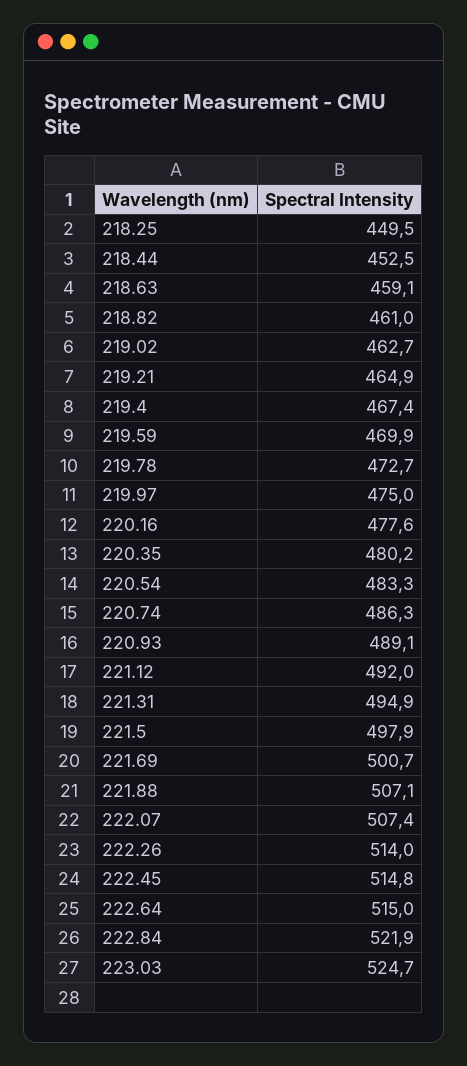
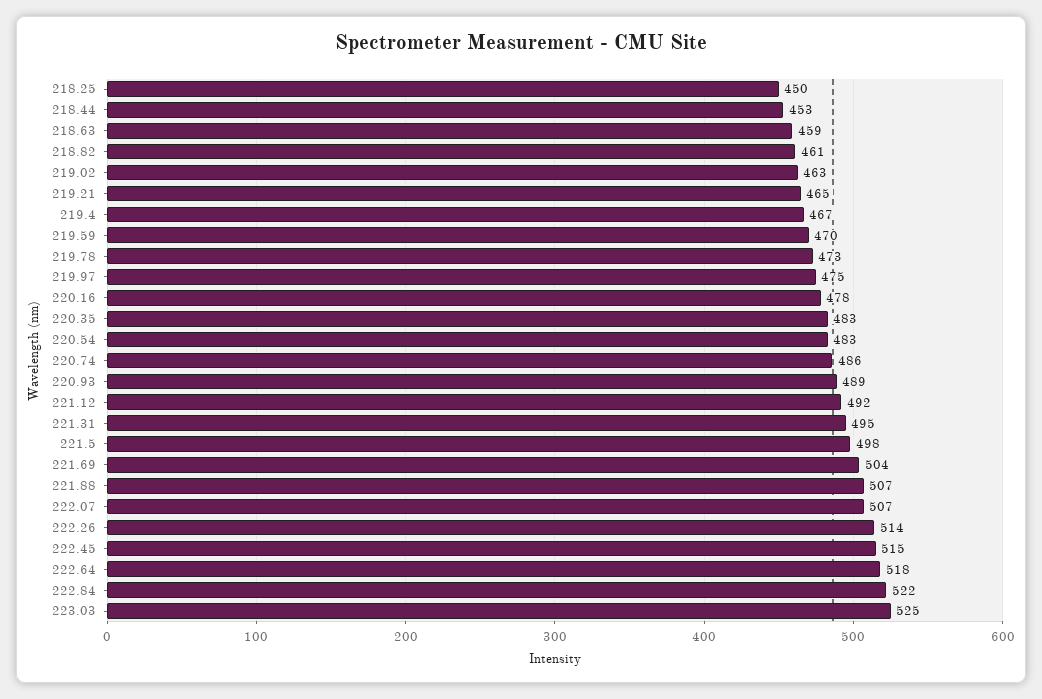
  {
    "218.25": 449.5,
    "218.44": 452.5,
    "218.63": 459.1,
    "218.82": 461,
    "219.02": 462.7,
    "219.21": 464.9,
    "219.4": 467.4,
    "219.59": 469.9,
    "219.78": 472.7,
    "219.97": 475,
    "220.16": 477.6,
-   "220.35": 480.2,
+   "220.35": 483,
    "220.54": 483.3,
    "220.74": 486.3,
    "220.93": 489.1,
    "221.12": 492,
    "221.31": 494.9,
    "221.5": 497.9,
-   "221.69": 500.7,
+   "221.69": 504,
    "221.88": 507.1,
    "222.07": 507.4,
    "222.26": 514,
    "222.45": 514.8,
-   "222.64": 515,
+   "222.64": 518,
    "222.84": 521.9,
    "223.03": 524.7
  }

